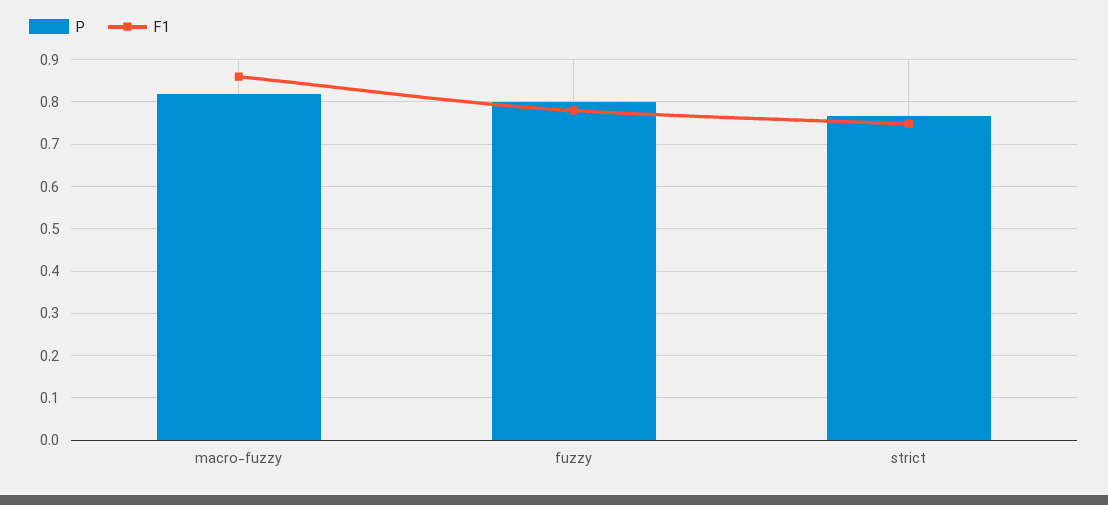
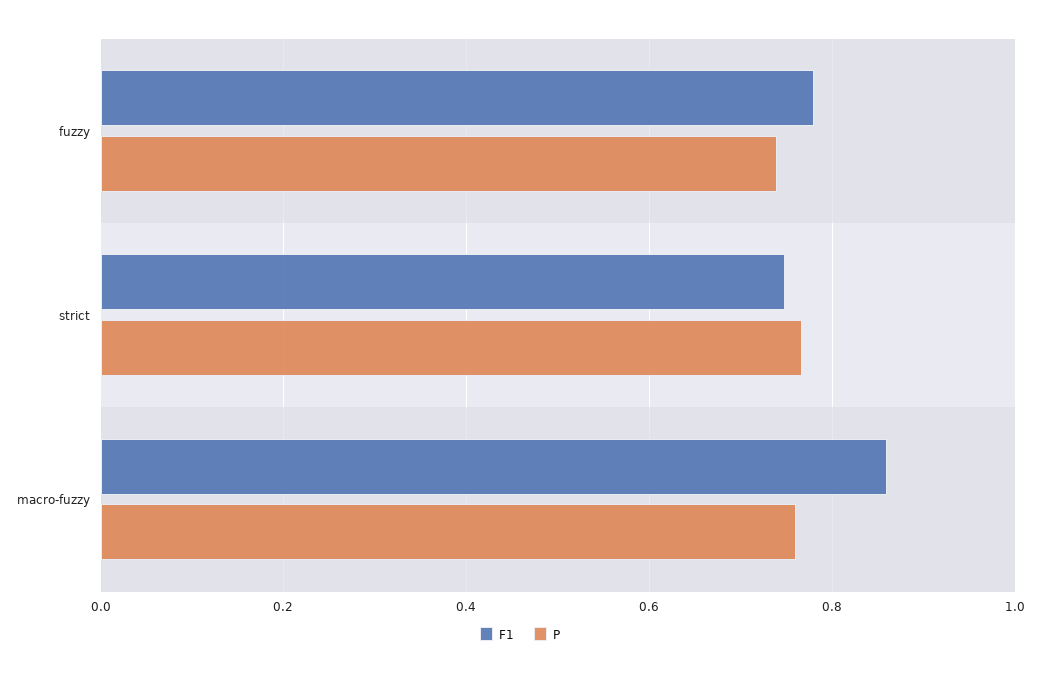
  {
    "P": {
-     "macro-fuzzy": 0.82,
+     "macro-fuzzy": 0.76,
-     "fuzzy": 0.8,
+     "fuzzy": 0.74,
      "strict": 0.76
    },
    "F1": {
      "macro-fuzzy": 0.86,
      "fuzzy": 0.78,
      "strict": 0.74
    }
  }

